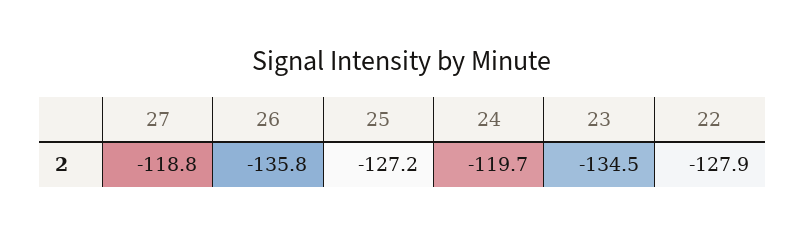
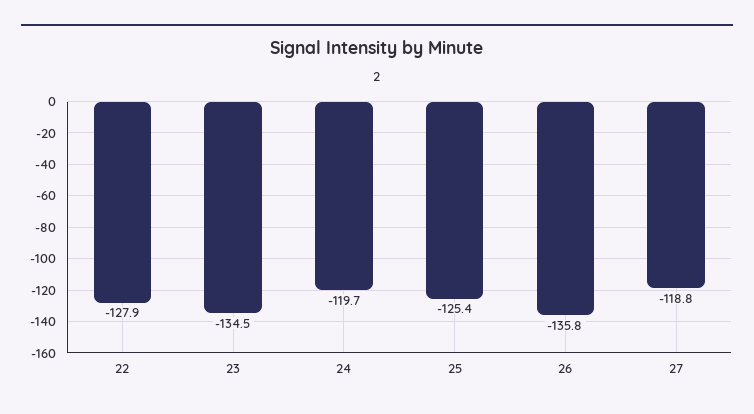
  {
    "27": -118.8,
    "26": -135.8,
-   "25": -127.2,
+   "25": -125.4,
    "24": -119.7,
    "23": -134.5,
    "22": -127.9
  }

